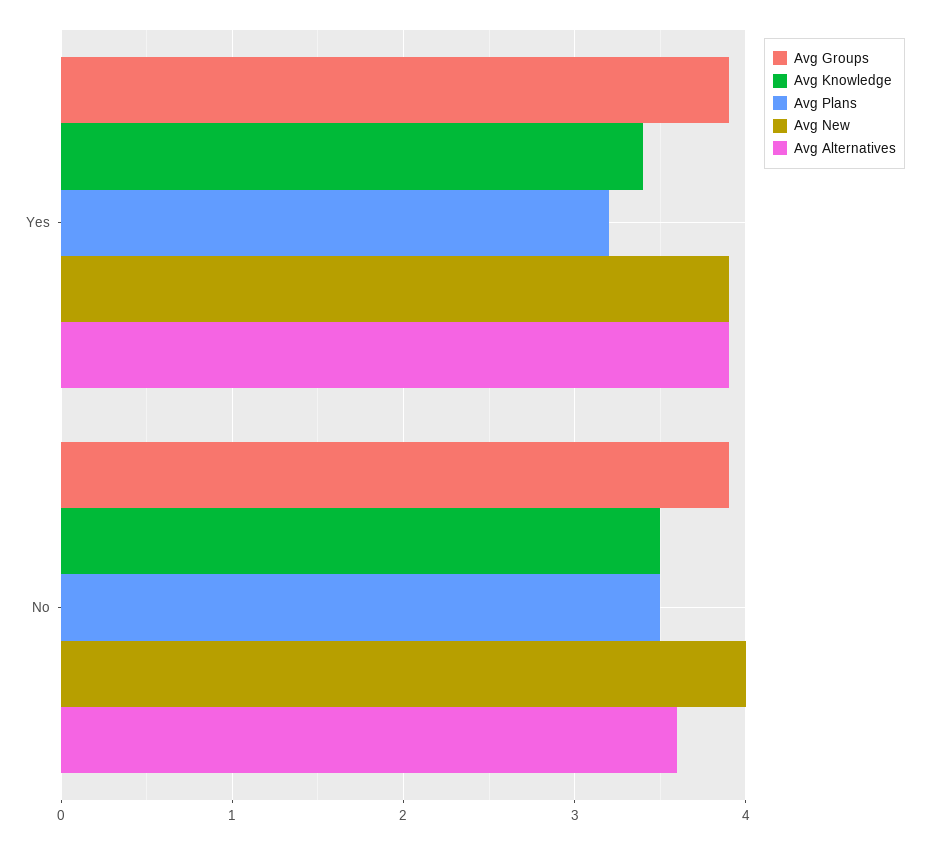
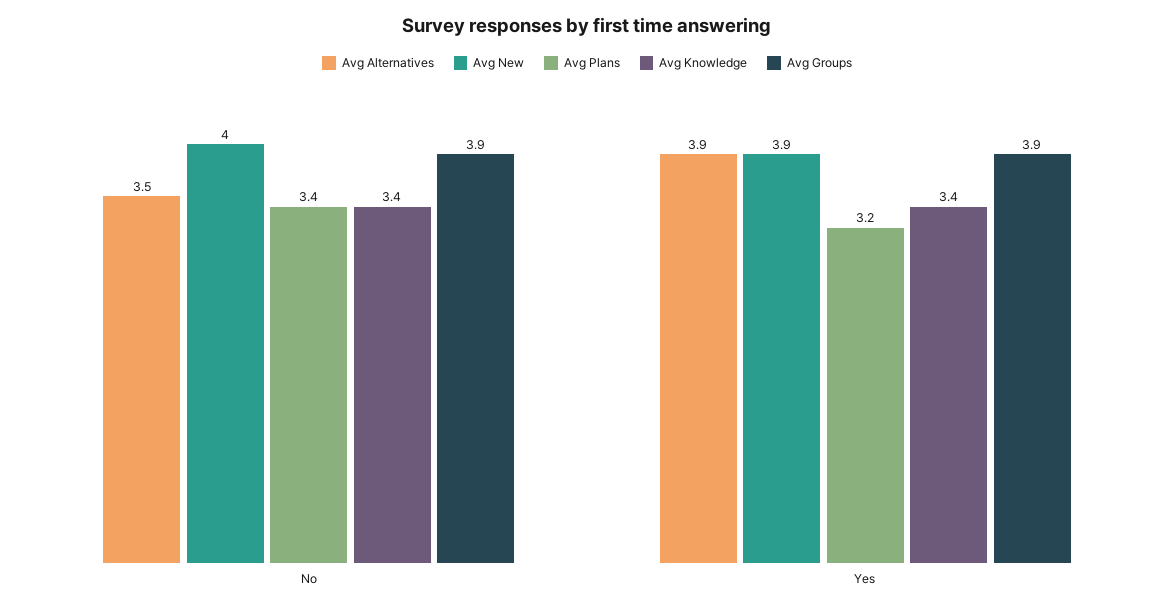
  {
    "Avg Groups": {
      "Yes": 3.9,
      "No": 3.9
    },
    "Avg Knowledge": {
      "Yes": 3.4,
-     "No": 3.5
+     "No": 3.4
    },
    "Avg Plans": {
      "Yes": 3.2,
-     "No": 3.5
+     "No": 3.4
    },
    "Avg New": {
      "Yes": 3.9,
      "No": 4
    },
    "Avg Alternatives": {
      "Yes": 3.9,
-     "No": 3.6
+     "No": 3.5
    }
  }

